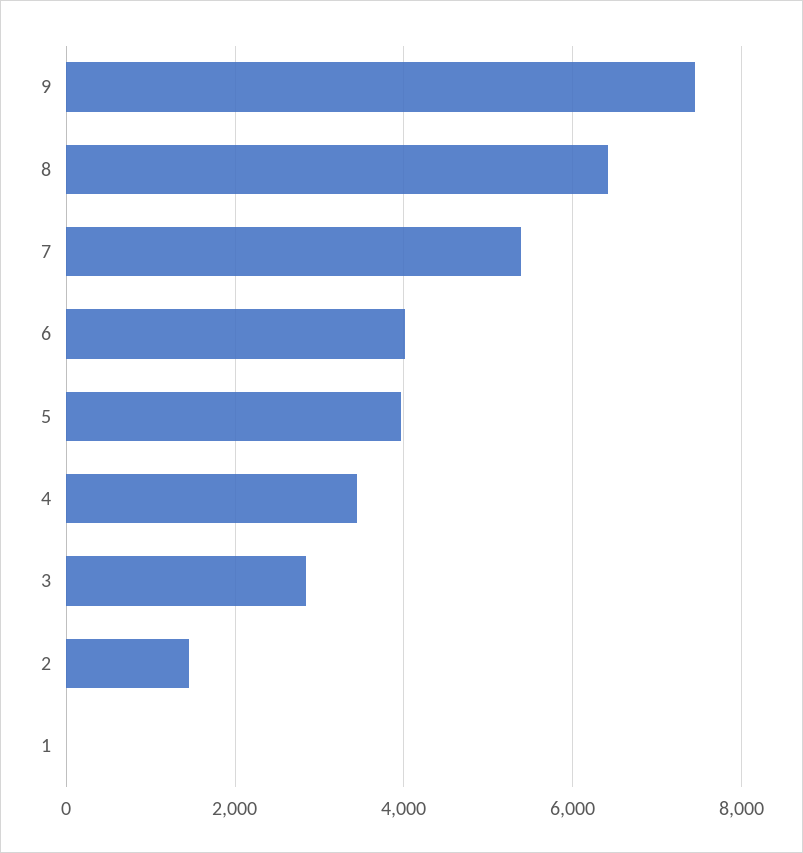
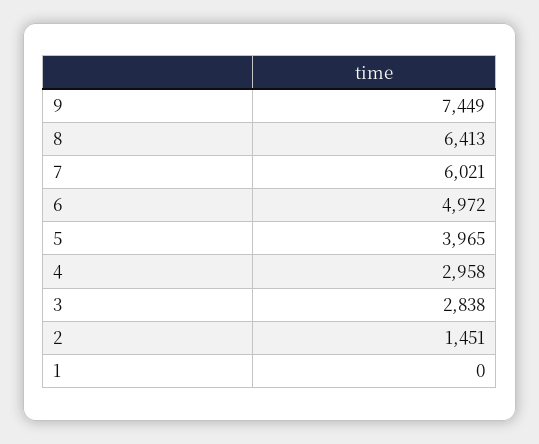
  {
    "9": 7449,
    "8": 6413,
-   "7": 5400,
+   "7": 6021,
-   "6": 4000,
+   "6": 4972,
    "5": 3965,
-   "4": 3400,
+   "4": 2958,
    "3": 2838,
    "2": 1451,
    "1": 0
  }

